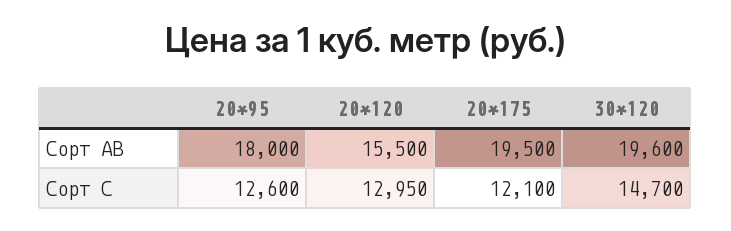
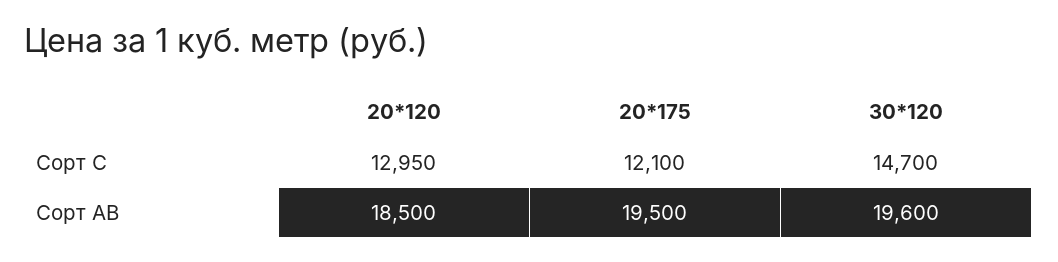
  {
-   "20*95": {
-     "Сорт АВ": 18000,
-     "Сорт С": 12600
-   },
    "20*120": {
-     "Сорт АВ": 15500,
+     "Сорт АВ": 18500,
      "Сорт С": 12950
    },
    "20*175": {
      "Сорт АВ": 19500,
      "Сорт С": 12100
    },
    "30*120": {
      "Сорт АВ": 19600,
      "Сорт С": 14700
    }
  }

